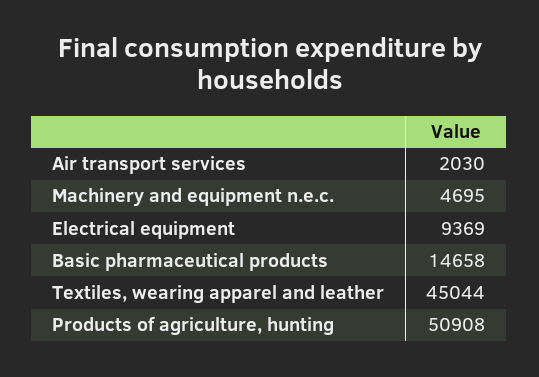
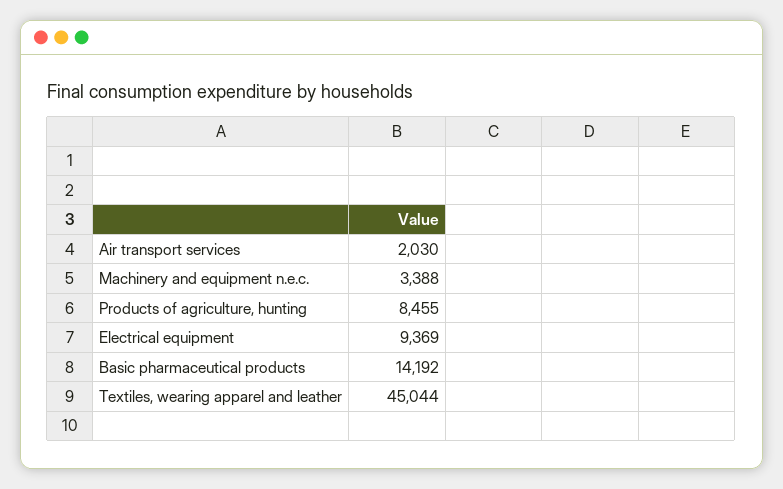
  {
    "Air transport services": 2030,
-   "Machinery and equipment n.e.c.": 4695,
+   "Machinery and equipment n.e.c.": 3388,
    "Electrical equipment": 9369,
-   "Basic pharmaceutical products": 14658,
+   "Basic pharmaceutical products": 14192,
    "Textiles, wearing apparel and leather": 45044,
-   "Products of agriculture, hunting": 50908
+   "Products of agriculture, hunting": 8455
  }

